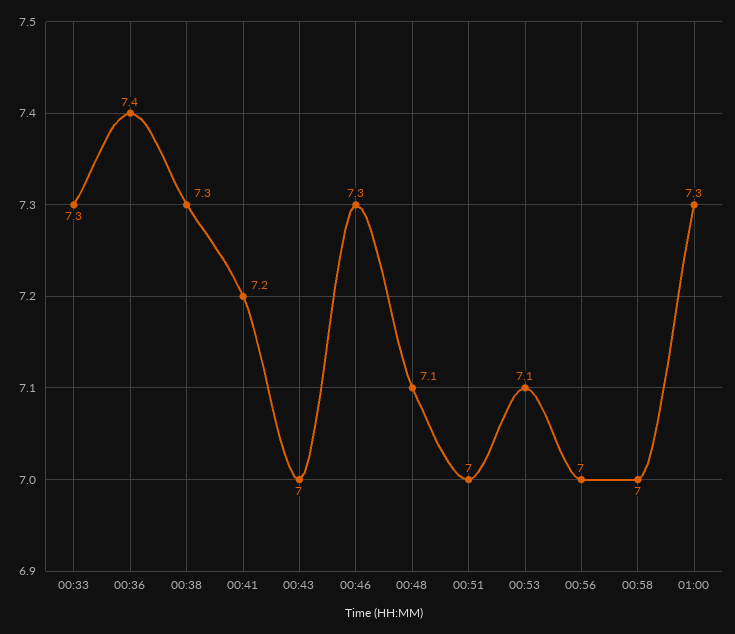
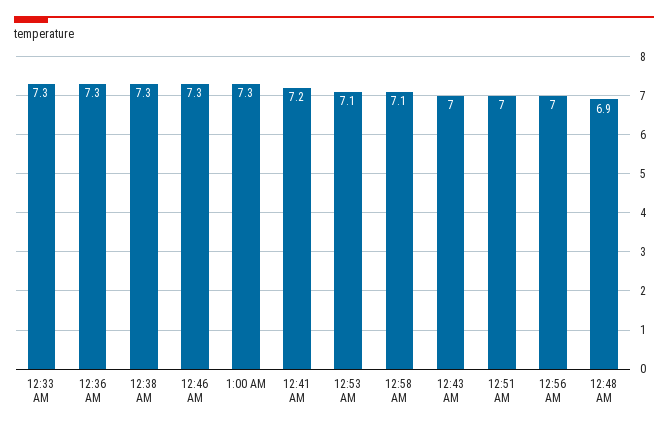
  {
    "00:33": 7.3,
-   "00:36": 7.4,
+   "00:36": 7.3,
    "00:38": 7.3,
    "00:41": 7.2,
    "00:43": 7,
    "00:46": 7.3,
-   "00:48": 7.1,
+   "00:48": 6.9,
    "00:51": 7,
    "00:53": 7.1,
    "00:56": 7,
-   "00:58": 7,
+   "00:58": 7.1,
    "01:00": 7.3
  }

